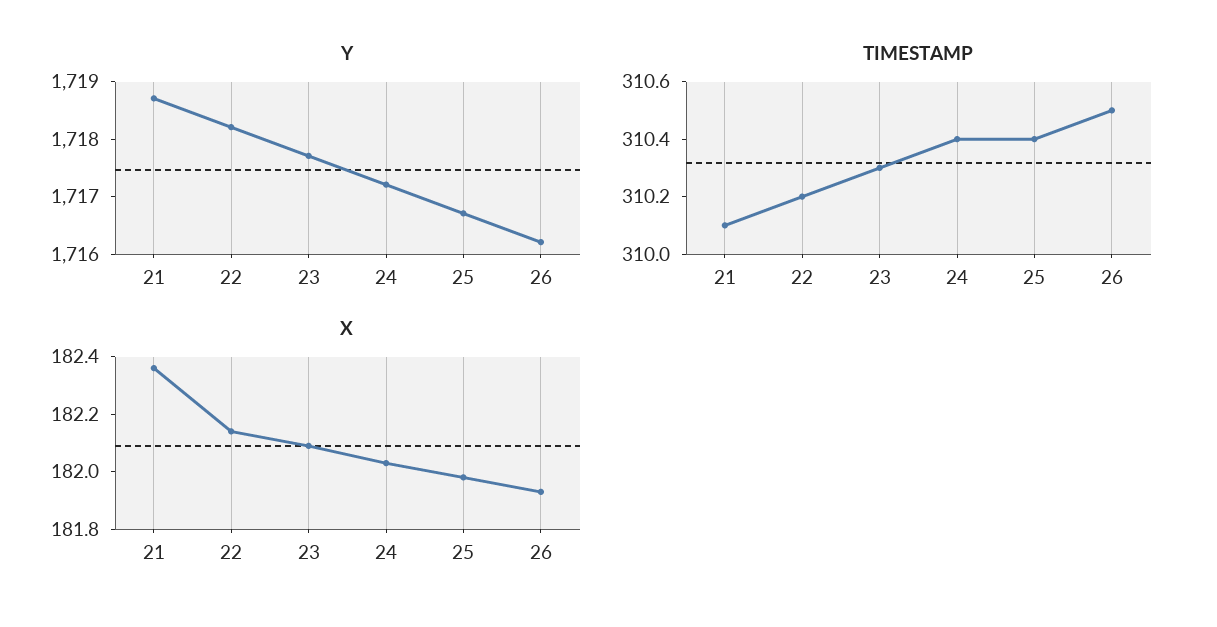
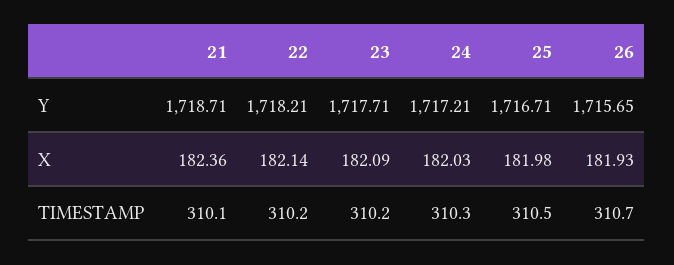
  {
    "Y": {
      "21": 1718.71,
      "22": 1718.21,
      "23": 1717.71,
      "24": 1717.21,
      "25": 1716.71,
-     "26": 1716.2
+     "26": 1715.65
    },
    "TIMESTAMP": {
      "21": 310.1,
      "22": 310.2,
-     "23": 310.3,
+     "23": 310.2,
-     "24": 310.4,
+     "24": 310.3,
-     "25": 310.4,
+     "25": 310.5,
-     "26": 310.5
+     "26": 310.7
    },
    "X": {
      "21": 182.36,
      "22": 182.14,
      "23": 182.09,
      "24": 182.03,
      "25": 181.98,
      "26": 181.93
    }
  }

